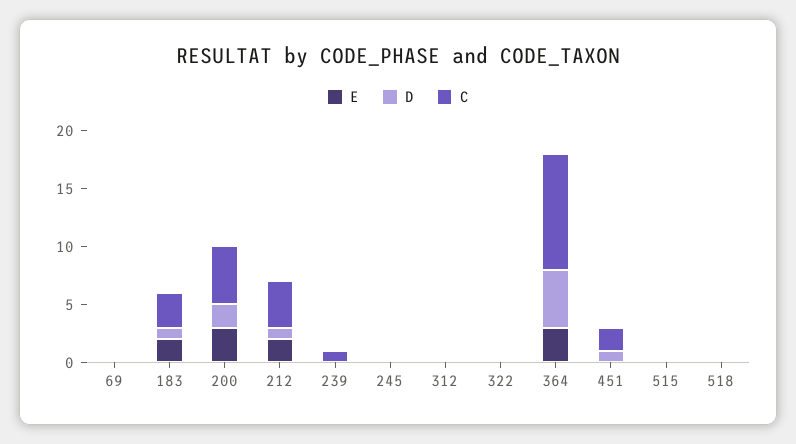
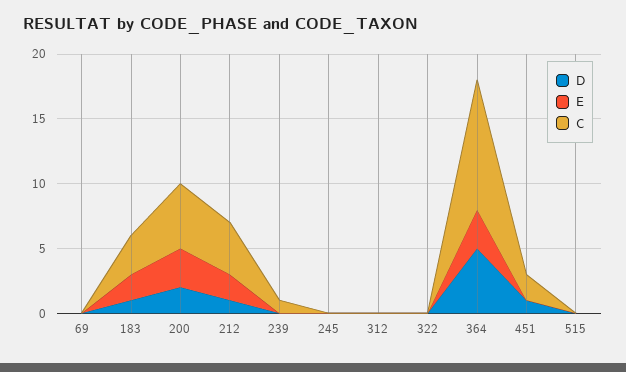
  {
    "E": {
      "69": 0,
      "183": 2,
      "200": 3,
      "212": 2,
      "239": 0,
      "245": 0,
      "312": 0,
      "322": 0,
      "364": 3,
      "451": 0,
-     "515": 0,
+     "515": 0
-     "518": 0
    },
    "D": {
      "69": 0,
      "183": 1,
      "200": 2,
      "212": 1,
      "239": 0,
      "245": 0,
      "312": 0,
      "322": 0,
      "364": 5,
      "451": 1,
-     "515": 0,
+     "515": 0
-     "518": 0
    },
    "C": {
      "69": 0,
      "183": 3,
      "200": 5,
      "212": 4,
      "239": 1,
      "245": 0,
      "312": 0,
      "322": 0,
      "364": 10,
      "451": 2,
-     "515": 0,
+     "515": 0
-     "518": 0
    }
  }

